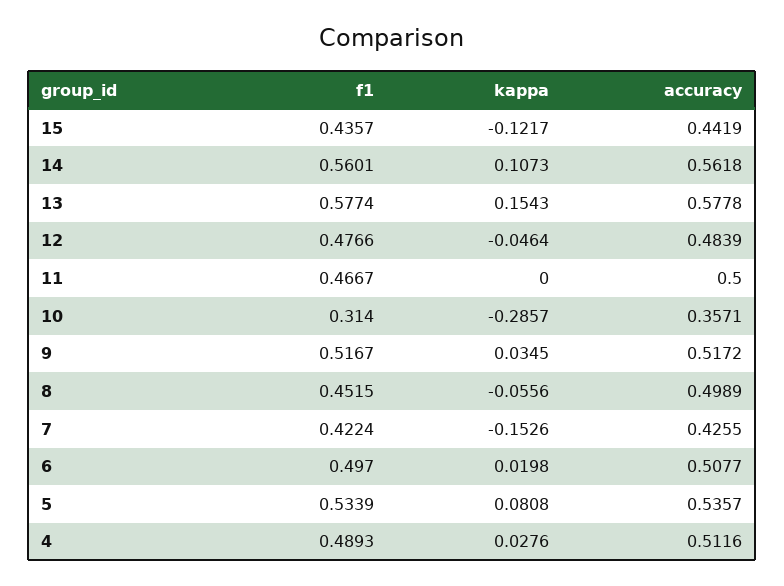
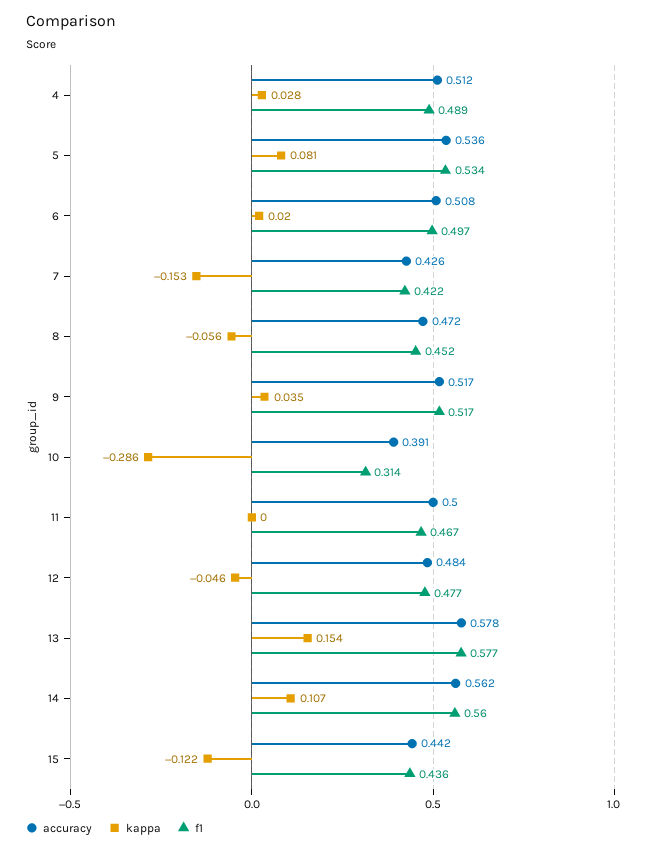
  {
    "f1": {
      "15": 0.4357,
      "14": 0.5601,
      "13": 0.5774,
      "12": 0.4766,
      "11": 0.4667,
      "10": 0.314,
      "9": 0.5167,
      "8": 0.4515,
      "7": 0.4224,
      "6": 0.497,
      "5": 0.5339,
      "4": 0.4893
    },
    "kappa": {
      "15": -0.1217,
      "14": 0.1073,
      "13": 0.1543,
      "12": -0.0464,
      "11": 0,
      "10": -0.2857,
      "9": 0.0345,
      "8": -0.0556,
      "7": -0.1526,
      "6": 0.0198,
      "5": 0.0808,
      "4": 0.0276
    },
    "accuracy": {
      "15": 0.4419,
      "14": 0.5618,
      "13": 0.5778,
      "12": 0.4839,
      "11": 0.5,
-     "10": 0.3571,
+     "10": 0.391,
      "9": 0.5172,
-     "8": 0.4989,
+     "8": 0.472,
      "7": 0.4255,
      "6": 0.5077,
      "5": 0.5357,
      "4": 0.5116
    }
  }

